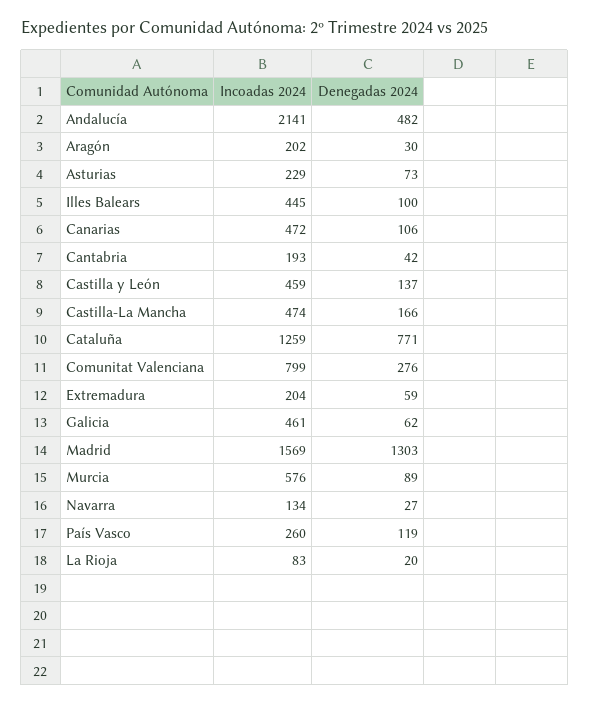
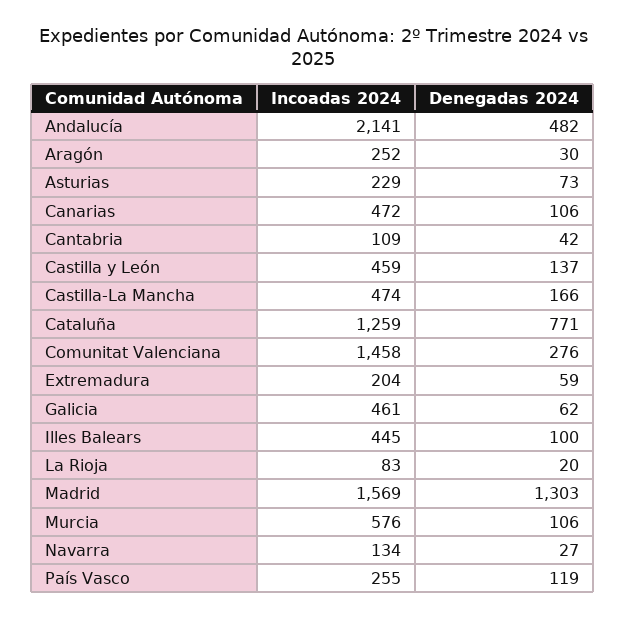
  {
    "Incoadas 2024": {
      "Andalucía": 2141,
-     "Aragón": 202,
+     "Aragón": 252,
      "Asturias": 229,
      "Illes Balears": 445,
      "Canarias": 472,
-     "Cantabria": 193,
+     "Cantabria": 109,
      "Castilla y León": 459,
      "Castilla-La Mancha": 474,
      "Cataluña": 1259,
-     "Comunitat Valenciana": 799,
+     "Comunitat Valenciana": 1458,
      "Extremadura": 204,
      "Galicia": 461,
      "Madrid": 1569,
      "Murcia": 576,
      "Navarra": 134,
-     "País Vasco": 260,
+     "País Vasco": 255,
      "La Rioja": 83
    },
    "Denegadas 2024": {
      "Andalucía": 482,
      "Aragón": 30,
      "Asturias": 73,
      "Illes Balears": 100,
      "Canarias": 106,
      "Cantabria": 42,
      "Castilla y León": 137,
      "Castilla-La Mancha": 166,
      "Cataluña": 771,
      "Comunitat Valenciana": 276,
      "Extremadura": 59,
      "Galicia": 62,
      "Madrid": 1303,
-     "Murcia": 89,
+     "Murcia": 106,
      "Navarra": 27,
      "País Vasco": 119,
      "La Rioja": 20
    }
  }

